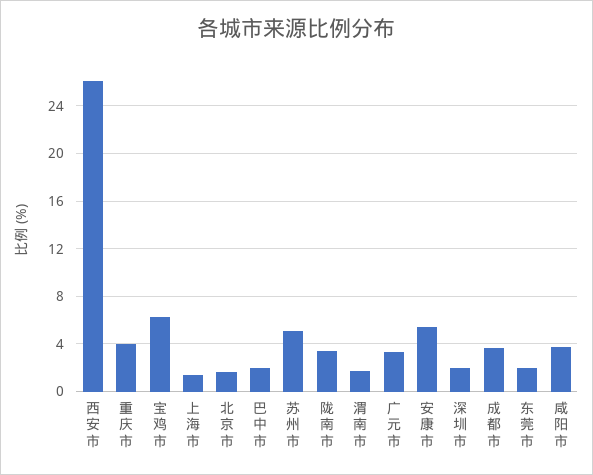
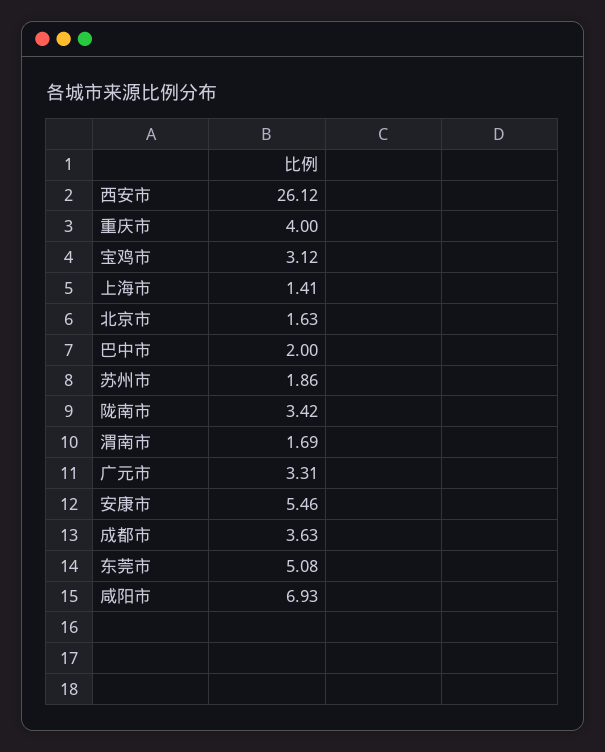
  {
    "西安市": 26.12,
    "重庆市": 4,
-   "宝鸡市": 6,
+   "宝鸡市": 3.12,
    "上海市": 1.41,
    "北京市": 1.63,
    "巴中市": 2,
-   "苏州市": 5,
+   "苏州市": 1.86,
    "陇南市": 3.42,
    "渭南市": 1.69,
    "广元市": 3.31,
    "安康市": 5.46,
-   "深圳市": 2,
    "成都市": 3.63,
-   "东莞市": 2,
+   "东莞市": 5.08,
-   "咸阳市": 4
+   "咸阳市": 6.93
  }

